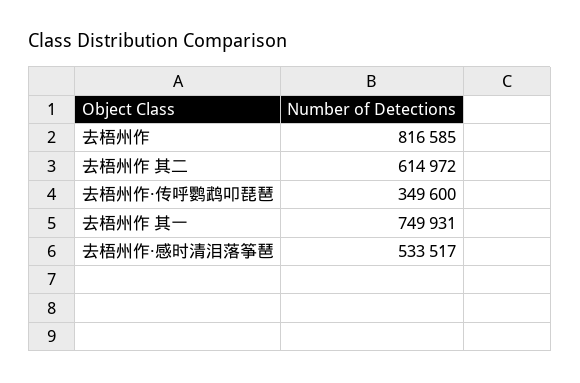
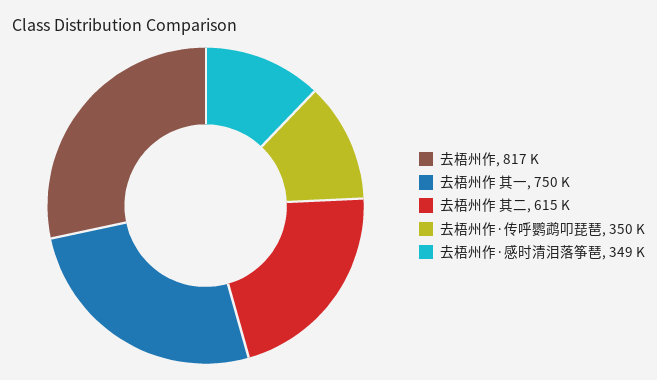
  {
    "去梧州作": 816585,
    "去梧州作 其二": 614972,
    "去梧州作·传呼鹦鹉叩琵琶": 349600,
    "去梧州作 其一": 749931,
-   "去梧州作·感时清泪落筝琶": 533517
+   "去梧州作·感时清泪落筝琶": 349000
  }

